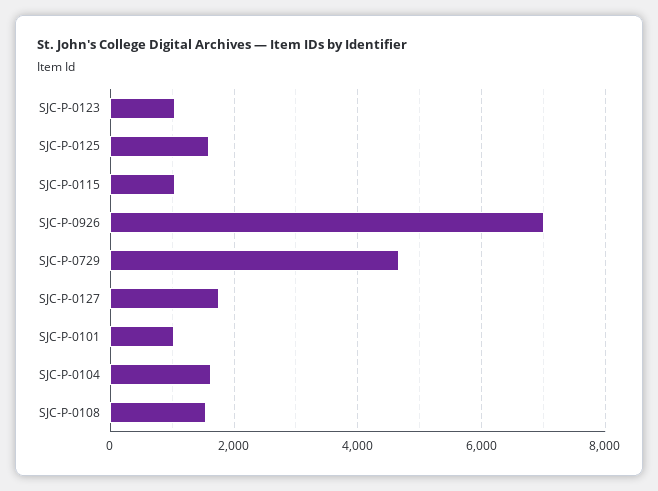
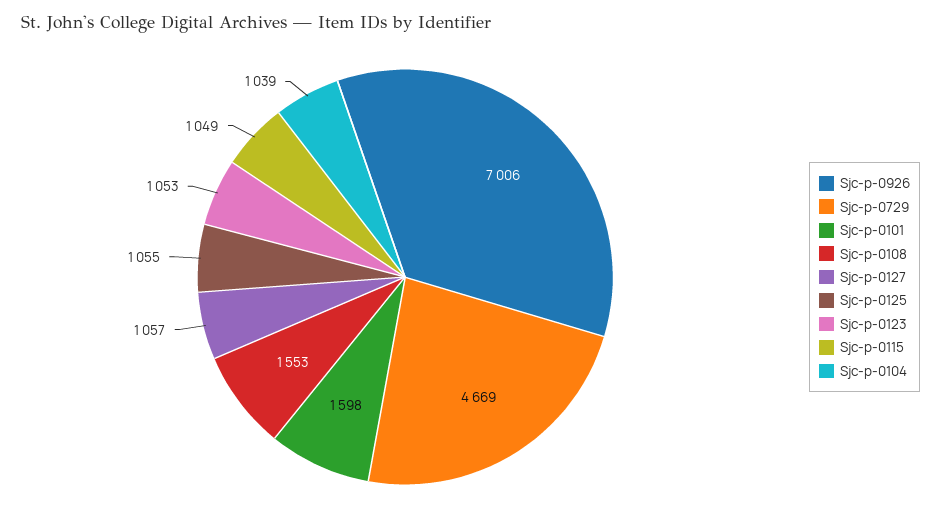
  {
    "SJC-P-0123": 1053,
-   "SJC-P-0125": 1600,
+   "SJC-P-0125": 1055,
    "SJC-P-0115": 1049,
    "SJC-P-0926": 7006,
    "SJC-P-0729": 4669,
-   "SJC-P-0127": 1800,
+   "SJC-P-0127": 1057,
-   "SJC-P-0101": 1000,
+   "SJC-P-0101": 1598,
-   "SJC-P-0104": 1600,
+   "SJC-P-0104": 1039,
    "SJC-P-0108": 1553
  }

